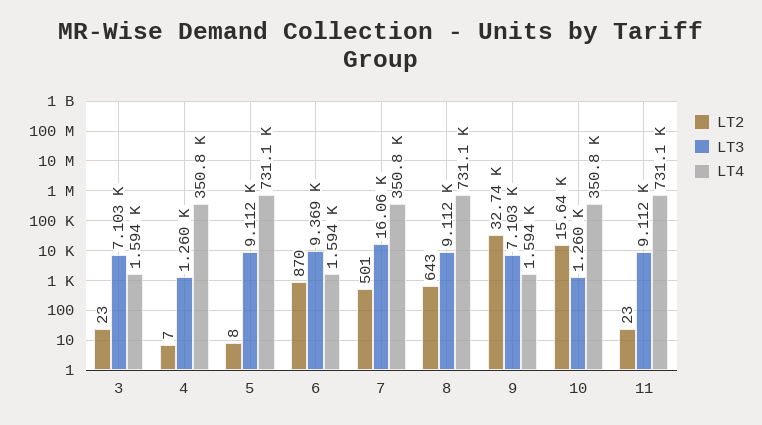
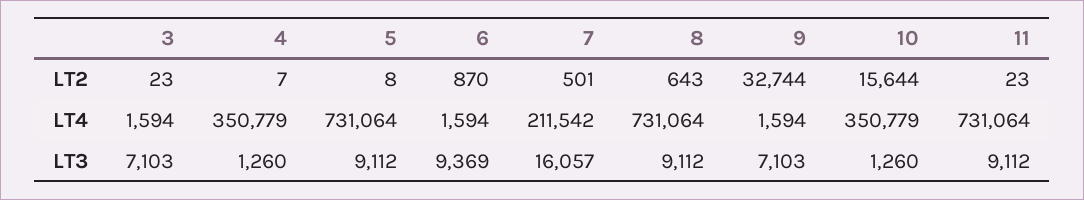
  {
    "LT2": {
      "3": 23,
      "4": 7,
      "5": 8,
      "6": 870,
      "7": 501,
      "8": 643,
      "9": 32744,
      "10": 15644,
      "11": 23
    },
    "LT3": {
      "3": 7103,
      "4": 1260,
      "5": 9112,
      "6": 9369,
      "7": 16057,
      "8": 9112,
      "9": 7103,
      "10": 1260,
      "11": 9112
    },
    "LT4": {
      "3": 1594,
      "4": 350779,
      "5": 731064,
      "6": 1594,
-     "7": 350800,
+     "7": 211542,
      "8": 731064,
      "9": 1594,
      "10": 350779,
      "11": 731064
    }
  }

